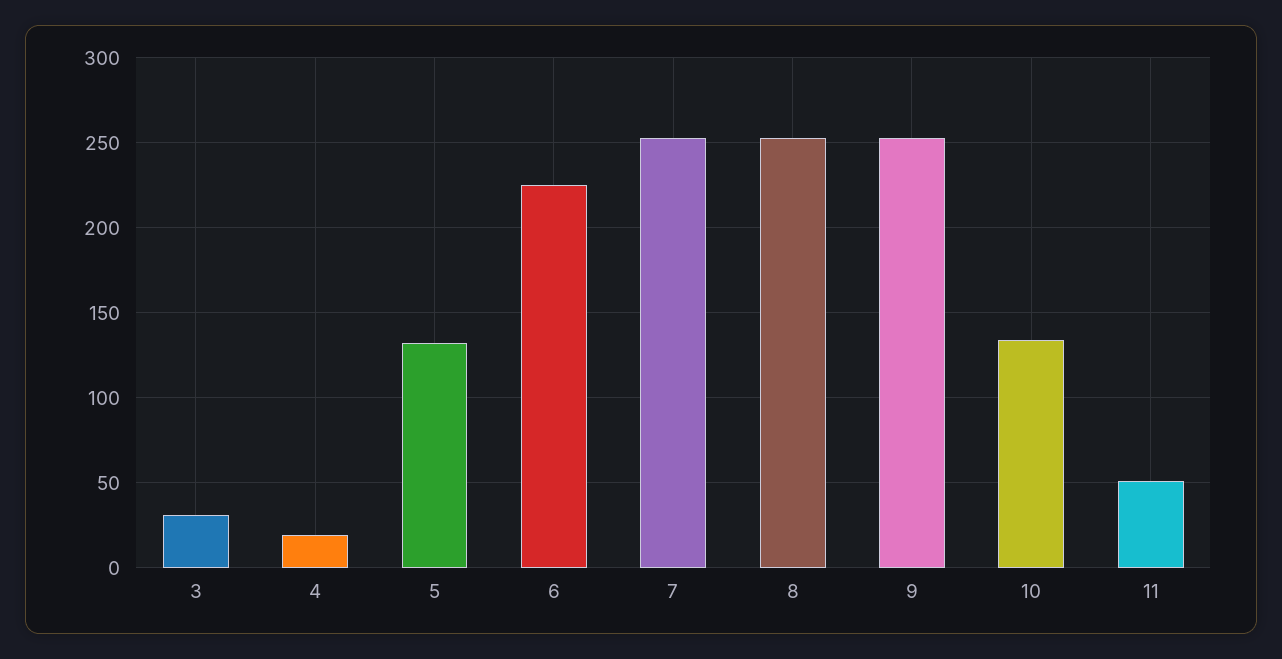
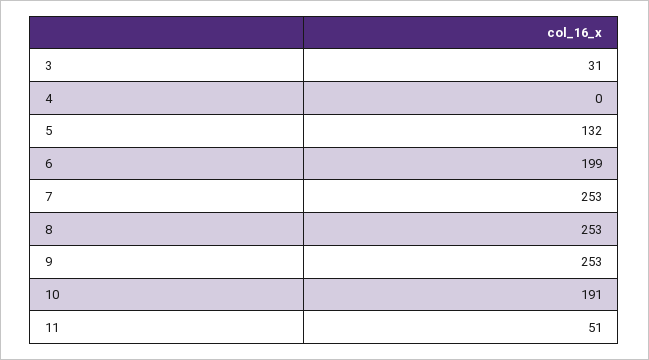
  {
    "3": 31,
-   "4": 20,
+   "4": 0,
    "5": 132,
-   "6": 225,
+   "6": 199,
    "7": 253,
    "8": 253,
    "9": 253,
-   "10": 135,
+   "10": 191,
    "11": 51
  }

